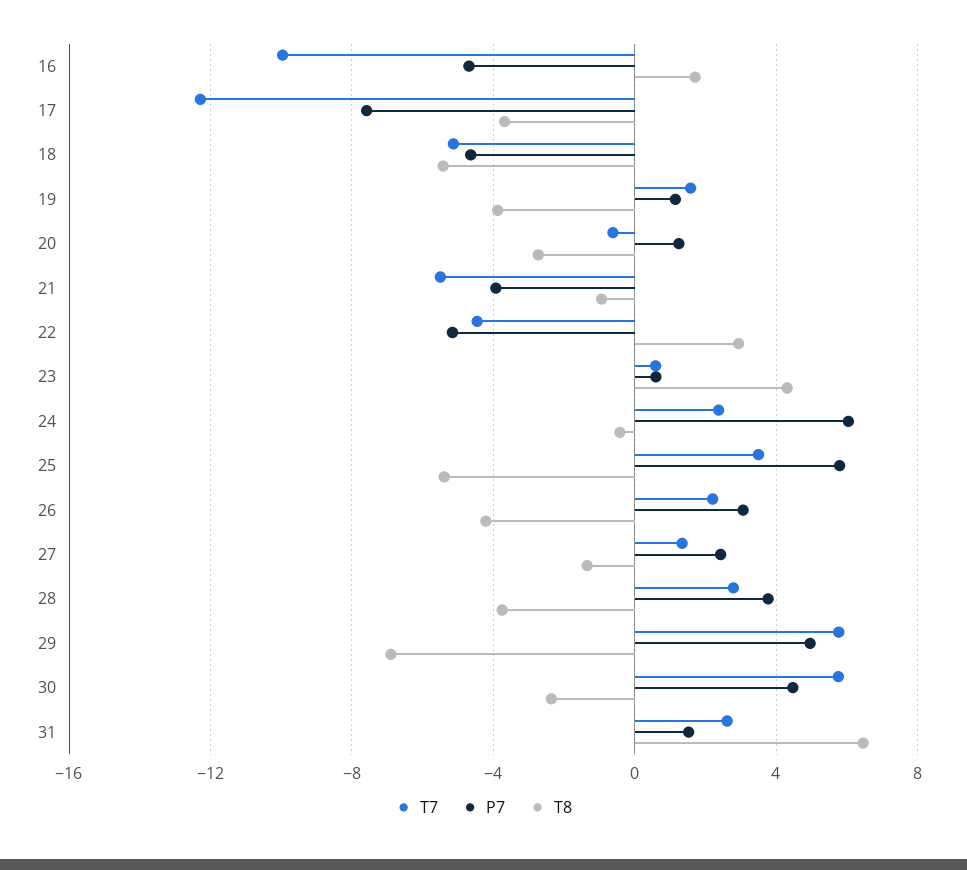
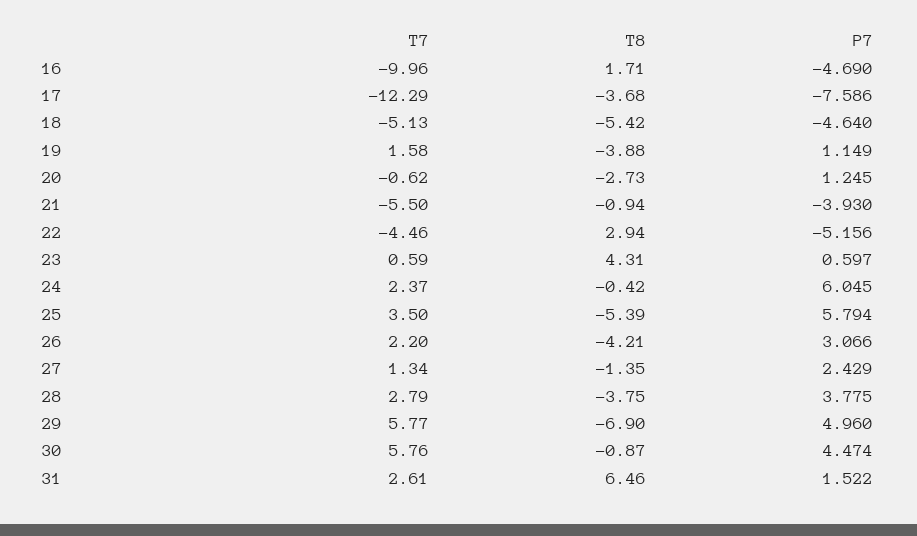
  {
    "T7": {
      "16": -9.96,
      "17": -12.29,
      "18": -5.13,
      "19": 1.58,
      "20": -0.62,
      "21": -5.5,
      "22": -4.46,
      "23": 0.59,
      "24": 2.37,
      "25": 3.5,
      "26": 2.2,
      "27": 1.34,
      "28": 2.79,
      "29": 5.77,
      "30": 5.76,
      "31": 2.61
    },
    "P7": {
      "16": -4.69,
      "17": -7.586,
      "18": -4.64,
      "19": 1.149,
      "20": 1.245,
      "21": -3.93,
      "22": -5.156,
      "23": 0.597,
      "24": 6.045,
      "25": 5.794,
      "26": 3.066,
      "27": 2.429,
      "28": 3.775,
      "29": 4.96,
      "30": 4.474,
      "31": 1.522
    },
    "T8": {
      "16": 1.71,
      "17": -3.68,
      "18": -5.42,
      "19": -3.88,
      "20": -2.73,
      "21": -0.94,
      "22": 2.94,
      "23": 4.31,
      "24": -0.42,
      "25": -5.39,
      "26": -4.21,
      "27": -1.35,
      "28": -3.75,
      "29": -6.9,
-     "30": -2.5,
+     "30": -0.87,
      "31": 6.46
    }
  }

